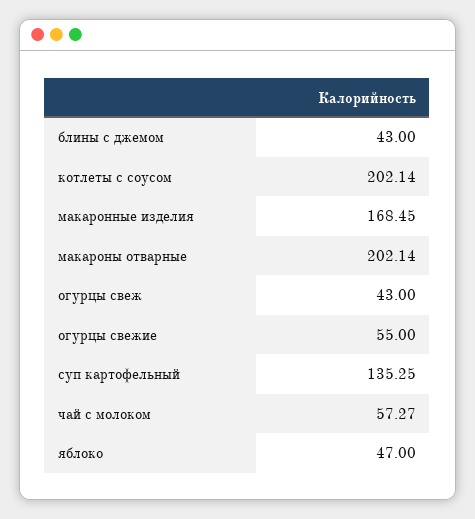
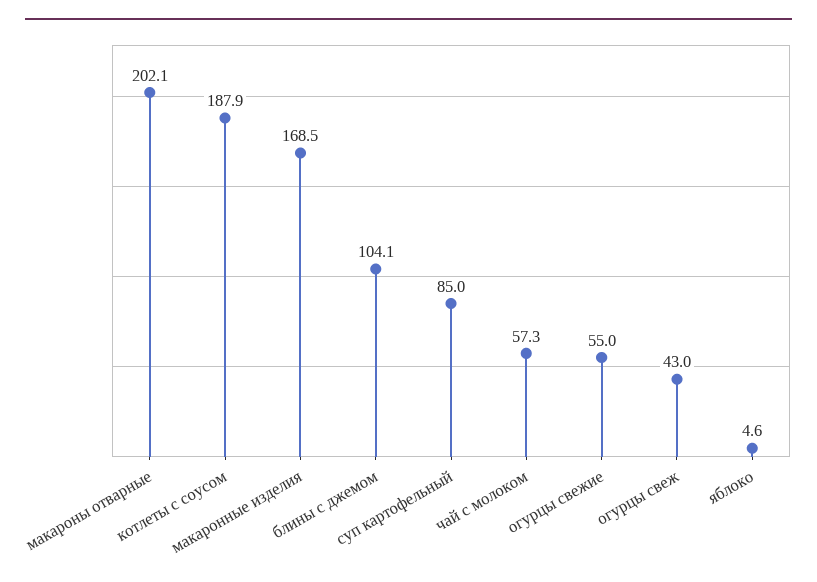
  {
-   "блины с джемом": 43,
+   "блины с джемом": 104.1,
-   "котлеты с соусом": 202.14,
+   "котлеты с соусом": 187.9,
    "макаронные изделия": 168.45,
    "макароны отварные": 202.14,
    "огурцы свеж": 43,
    "огурцы свежие": 55,
-   "суп картофельный": 135.25,
+   "суп картофельный": 85,
    "чай с молоком": 57.27,
-   "яблоко": 47
+   "яблоко": 4.6
  }

